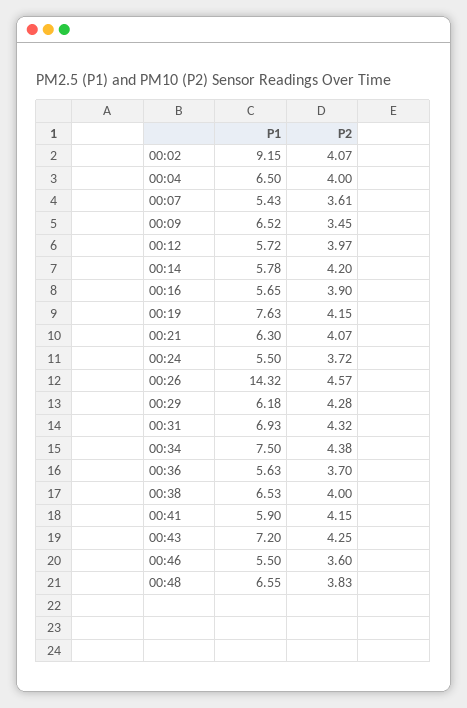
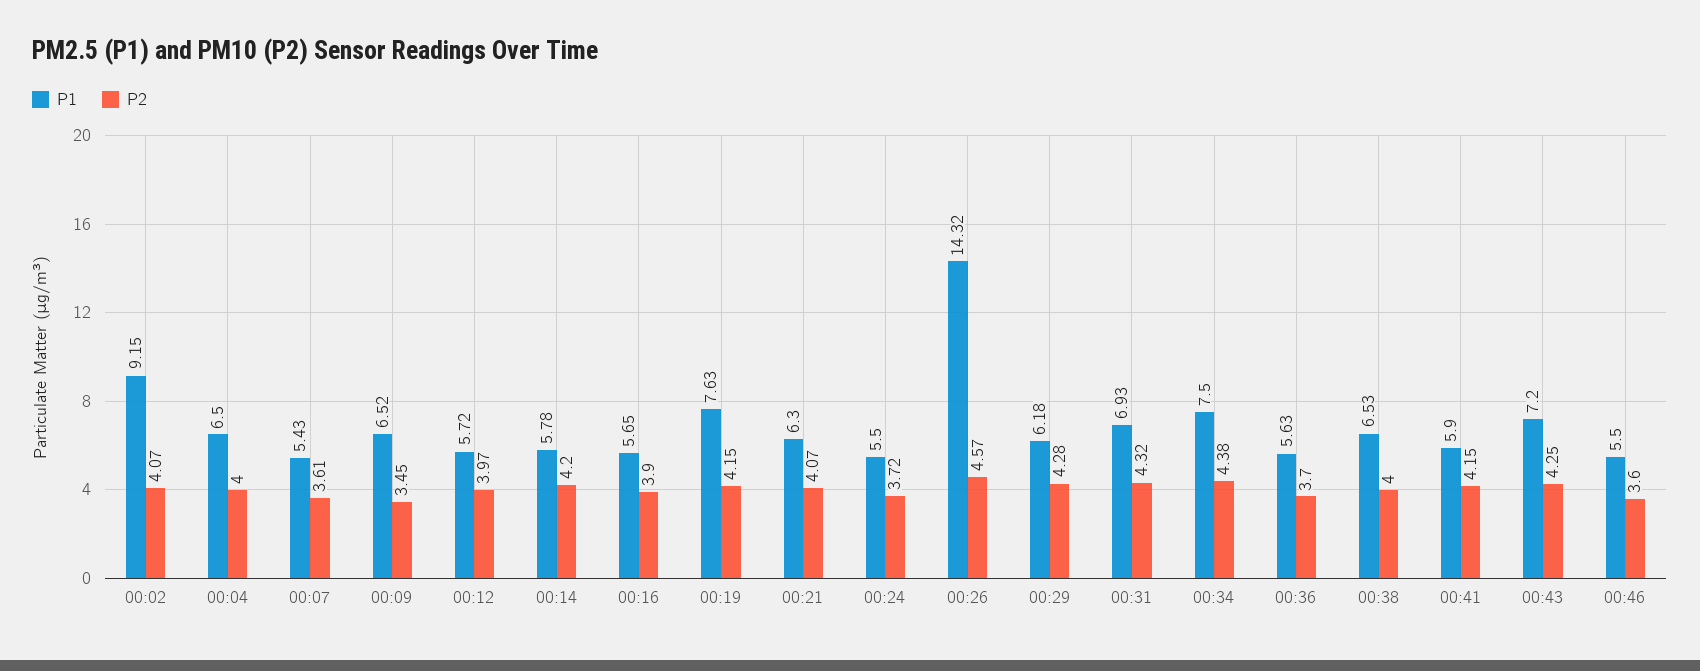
  {
    "P1": {
      "00:02": 9.15,
      "00:04": 6.5,
      "00:07": 5.43,
      "00:09": 6.52,
      "00:12": 5.72,
      "00:14": 5.78,
      "00:16": 5.65,
      "00:19": 7.63,
      "00:21": 6.3,
      "00:24": 5.5,
      "00:26": 14.32,
      "00:29": 6.18,
      "00:31": 6.93,
      "00:34": 7.5,
      "00:36": 5.63,
      "00:38": 6.53,
      "00:41": 5.9,
      "00:43": 7.2,
-     "00:46": 5.5,
+     "00:46": 5.5
-     "00:48": 6.55
    },
    "P2": {
      "00:02": 4.07,
      "00:04": 4,
      "00:07": 3.61,
      "00:09": 3.45,
      "00:12": 3.97,
      "00:14": 4.2,
      "00:16": 3.9,
      "00:19": 4.15,
      "00:21": 4.07,
      "00:24": 3.72,
      "00:26": 4.57,
      "00:29": 4.28,
      "00:31": 4.32,
      "00:34": 4.38,
      "00:36": 3.7,
      "00:38": 4,
      "00:41": 4.15,
      "00:43": 4.25,
-     "00:46": 3.6,
+     "00:46": 3.6
-     "00:48": 3.83
    }
  }

